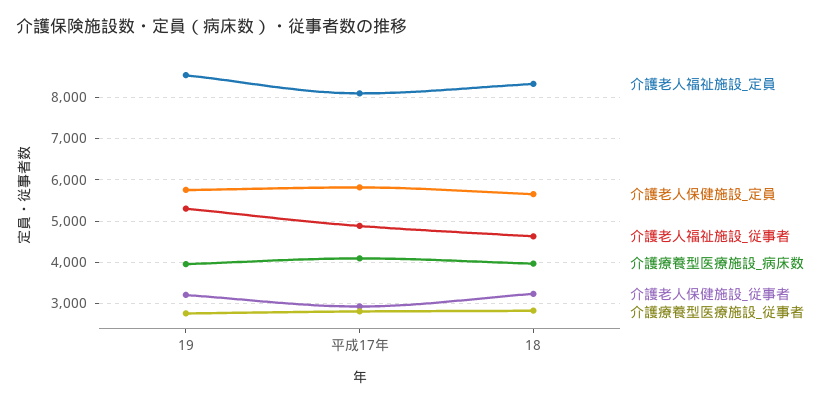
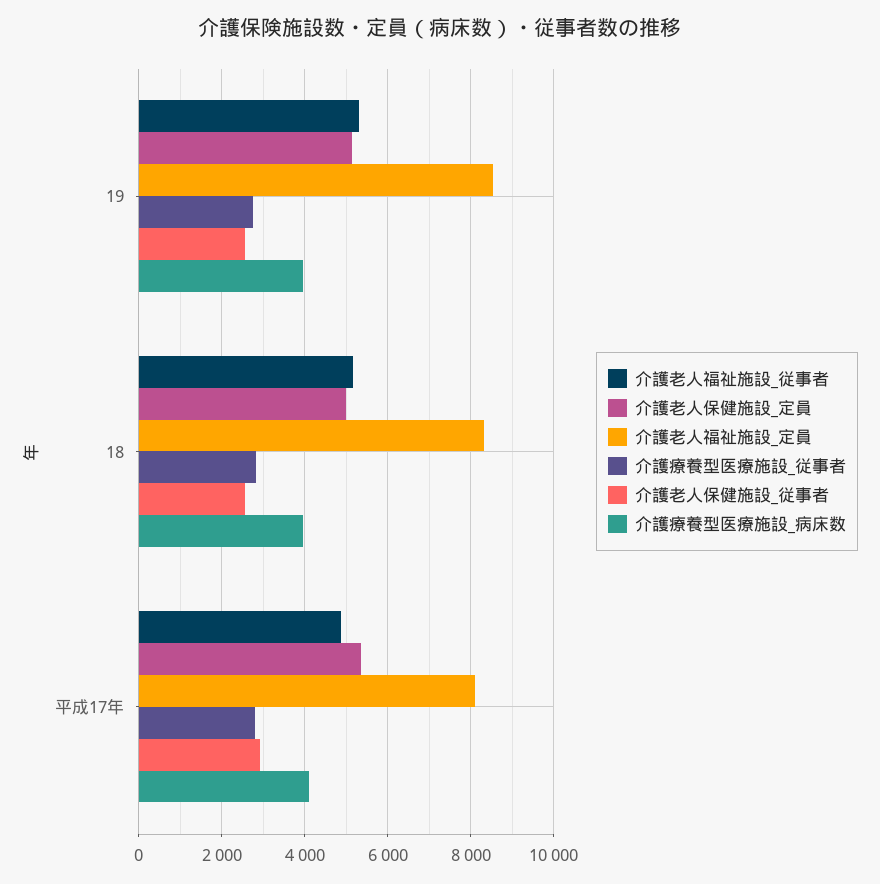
  {
    "介護老人福祉施設_定員": {
      "19": 8600,
      "平成17年": 8000,
      "18": 8400
    },
    "介護老人保健施設_定員": {
-     "19": 5800,
+     "19": 5200,
-     "平成17年": 5800,
+     "平成17年": 5400,
-     "18": 5600
+     "18": 5000
    },
    "介護老人福祉施設_従事者": {
      "19": 5400,
      "平成17年": 4800,
-     "18": 4600
+     "18": 5200
    },
    "介護療養型医療施設_病床数": {
      "19": 4000,
      "平成17年": 4000,
      "18": 4000
    },
    "介護老人保健施設_従事者": {
-     "19": 3200,
+     "19": 2600,
      "平成17年": 3000,
-     "18": 3200
+     "18": 2600
    },
    "介護療養型医療施設_従事者": {
      "19": 2800,
      "平成17年": 2800,
      "18": 2800
    }
  }

